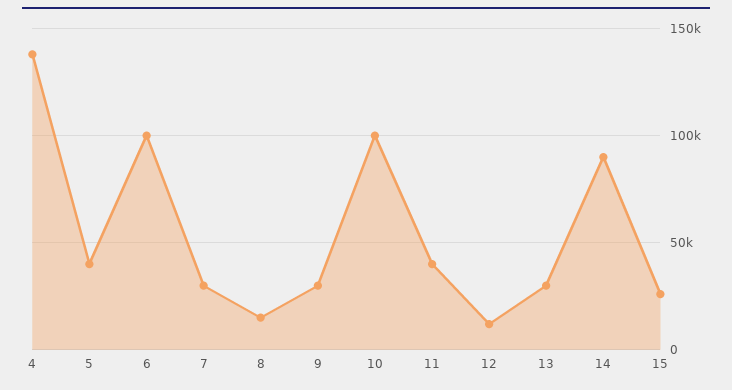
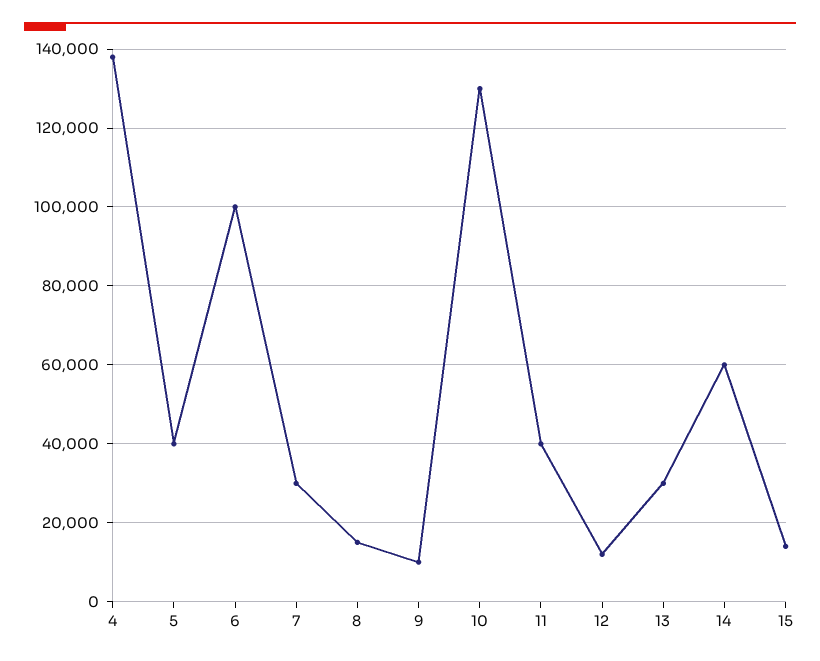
  {
    "4": 138000,
    "5": 40000,
    "6": 100000,
    "7": 30000,
    "8": 16000,
-   "9": 30000,
+   "9": 10000,
-   "10": 100000,
+   "10": 130000,
    "11": 40000,
    "12": 12000,
    "13": 30000,
-   "14": 90000,
+   "14": 60000,
-   "15": 25000
+   "15": 14000
  }

